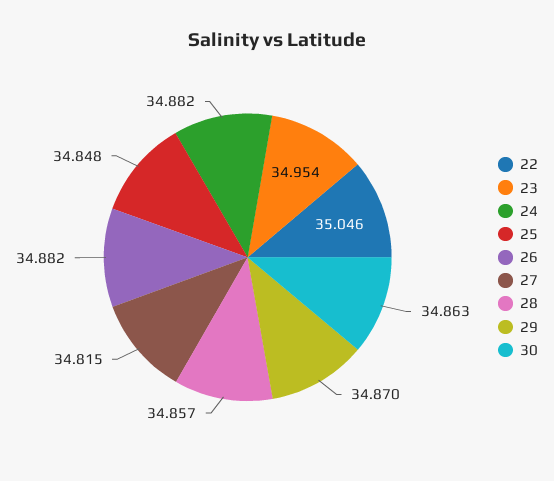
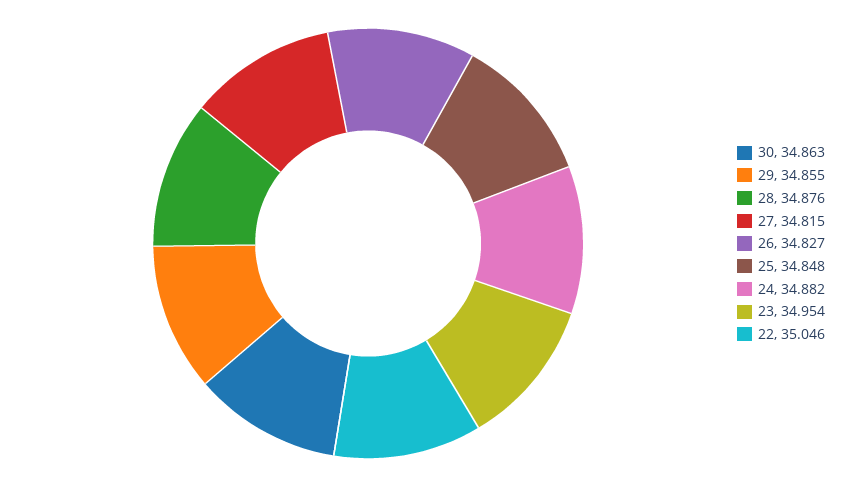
  {
    "22": 35.046,
    "23": 34.954,
    "24": 34.882,
    "25": 34.848,
-   "26": 34.882,
+   "26": 34.827,
    "27": 34.815,
-   "28": 34.857,
+   "28": 34.876,
-   "29": 34.87,
+   "29": 34.855,
    "30": 34.863
  }

